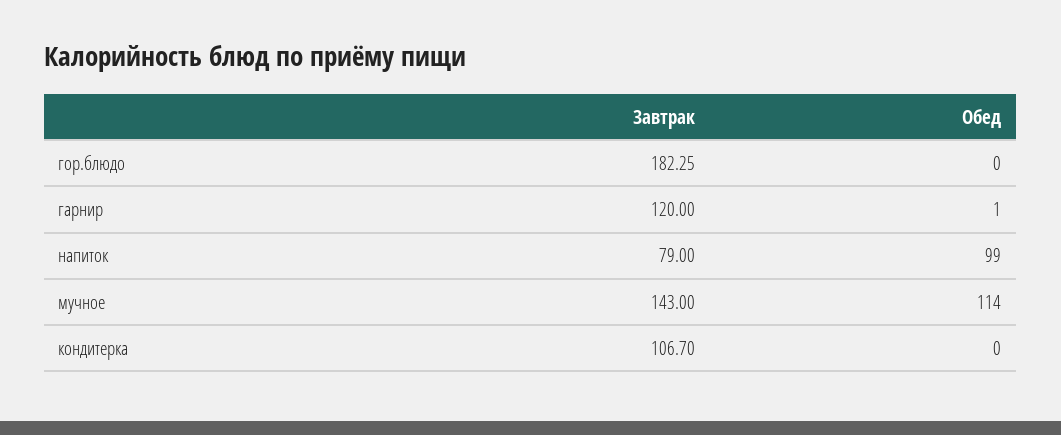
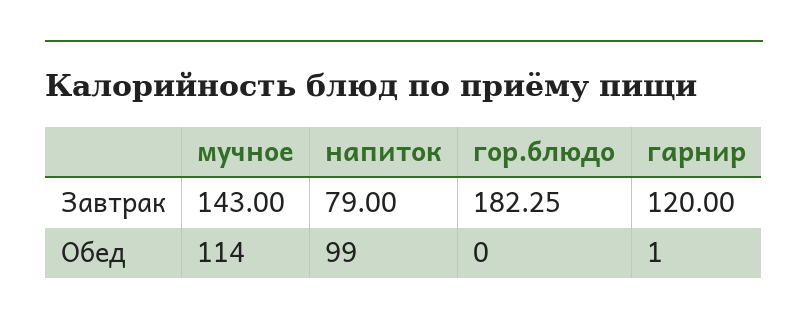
  {
    "Завтрак": {
      "гор.блюдо": 182.25,
      "гарнир": 120,
      "напиток": 79,
-     "мучное": 143,
+     "мучное": 143
-     "кондитерка": 106.7
    },
    "Обед": {
      "гор.блюдо": 0,
      "гарнир": 1,
      "напиток": 99,
-     "мучное": 114,
+     "мучное": 114
-     "кондитерка": 0
    }
  }

